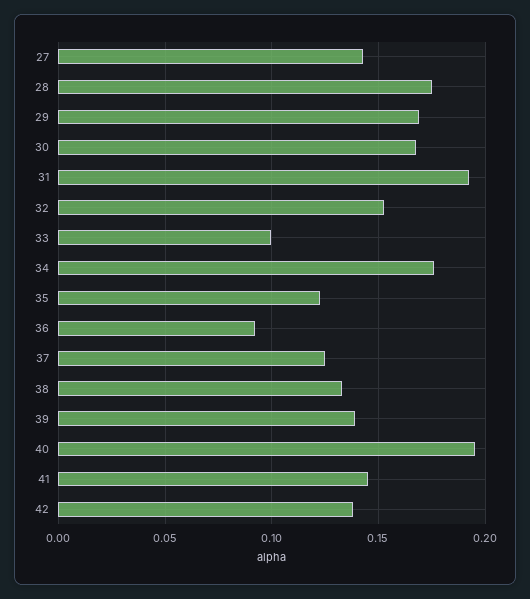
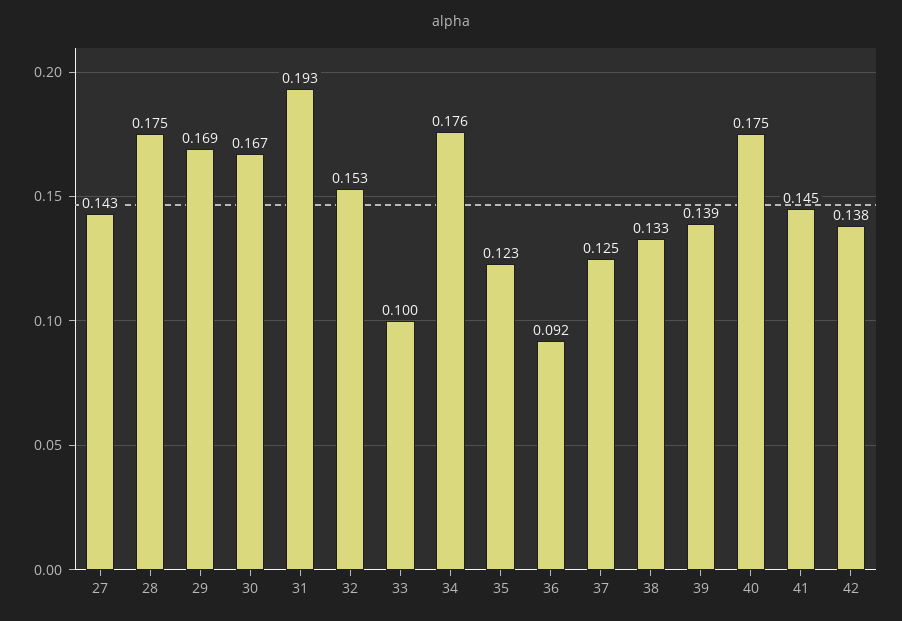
  {
    "27": 0.143,
    "28": 0.175,
    "29": 0.169,
    "30": 0.167,
    "31": 0.193,
    "32": 0.153,
    "33": 0.1,
    "34": 0.176,
    "35": 0.123,
    "36": 0.092,
    "37": 0.125,
    "38": 0.133,
    "39": 0.139,
-   "40": 0.195,
+   "40": 0.175,
    "41": 0.145,
    "42": 0.138
  }

